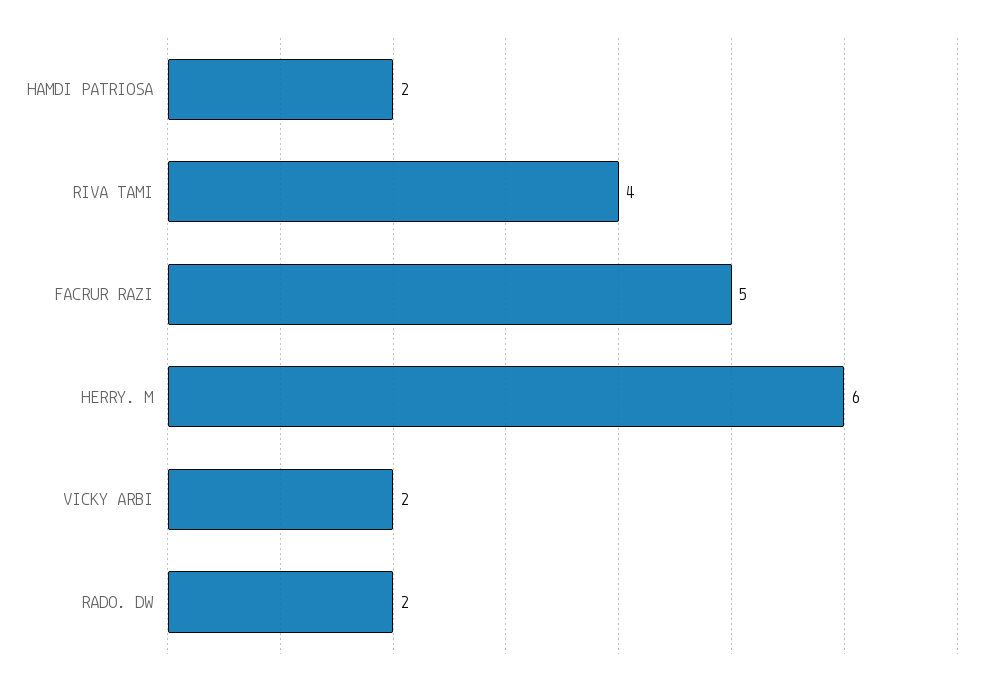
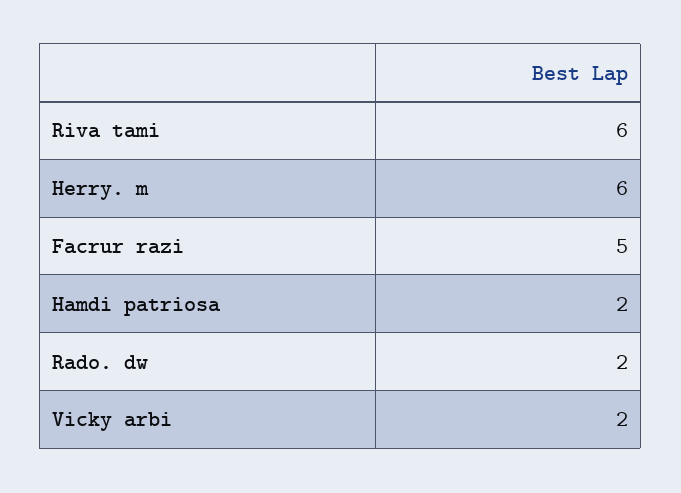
  {
    "HAMDI PATRIOSA": 2,
-   "RIVA TAMI": 4,
+   "RIVA TAMI": 6,
    "FACRUR RAZI": 5,
    "HERRY. M": 6,
    "VICKY ARBI": 2,
    "RADO. DW": 2
  }

